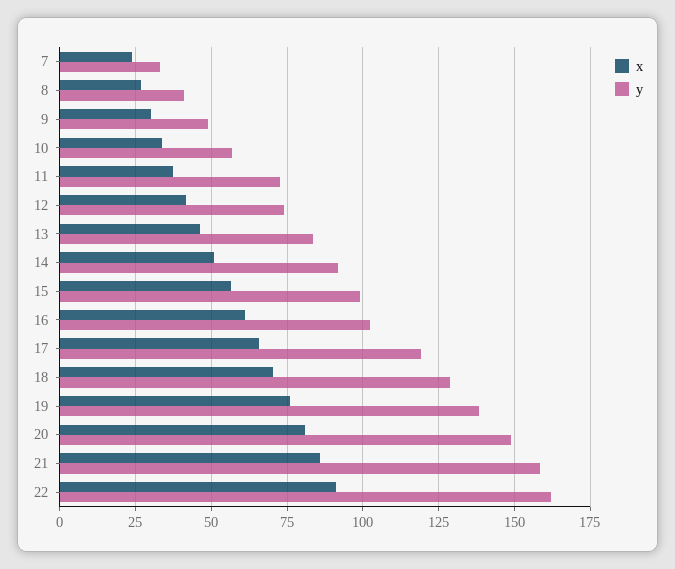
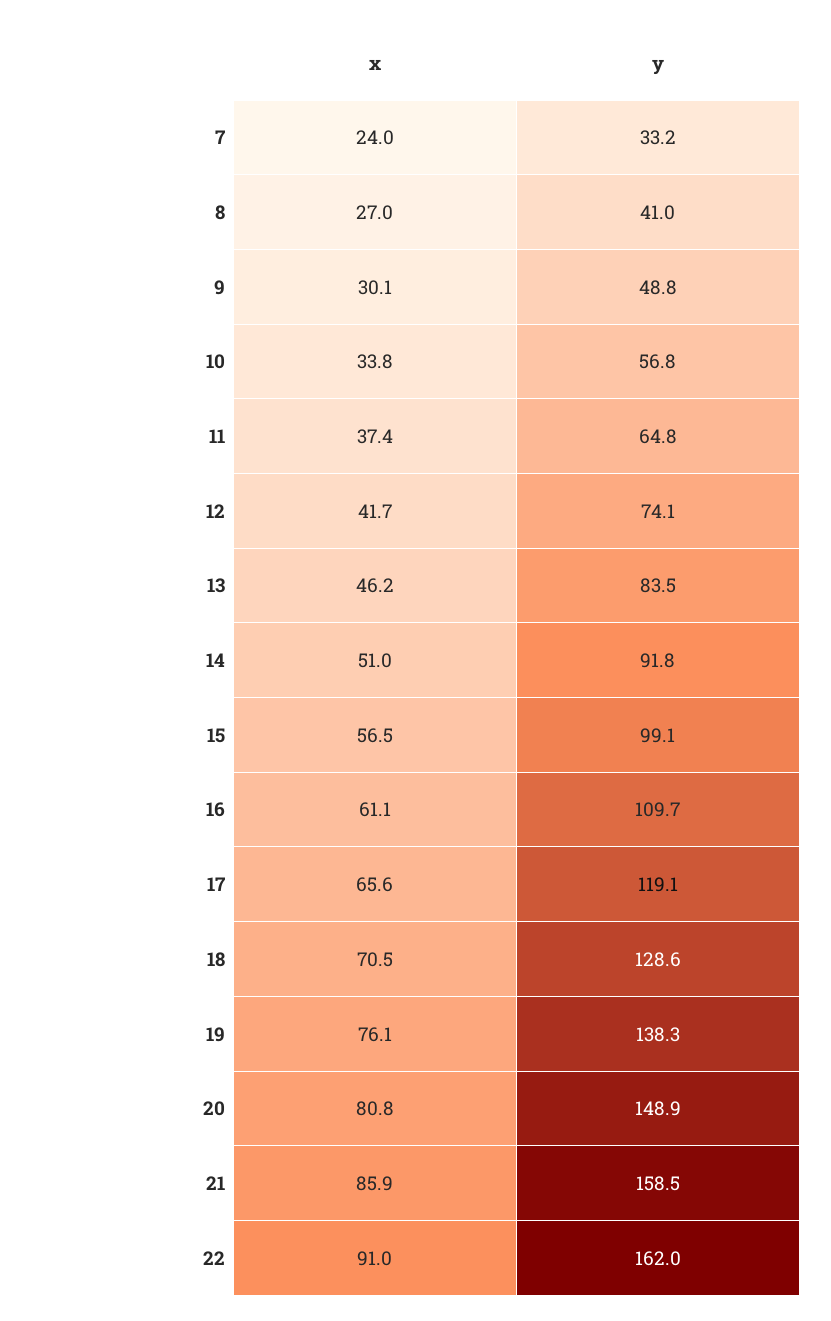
  {
    "x": {
      "7": 24,
      "8": 27,
      "9": 30.1,
      "10": 33.8,
      "11": 37.4,
      "12": 41.7,
      "13": 46.2,
      "14": 51,
      "15": 56.5,
      "16": 61.1,
      "17": 65.6,
      "18": 70.5,
      "19": 76.1,
      "20": 80.8,
      "21": 85.9,
      "22": 91
    },
    "y": {
      "7": 33.2,
      "8": 41,
      "9": 48.8,
      "10": 56.8,
-     "11": 72.5,
+     "11": 64.8,
      "12": 74.1,
      "13": 83.5,
      "14": 91.8,
      "15": 99.1,
-     "16": 102.5,
+     "16": 109.7,
      "17": 119.1,
      "18": 128.6,
      "19": 138.3,
      "20": 148.9,
      "21": 158.5,
      "22": 162
    }
  }

